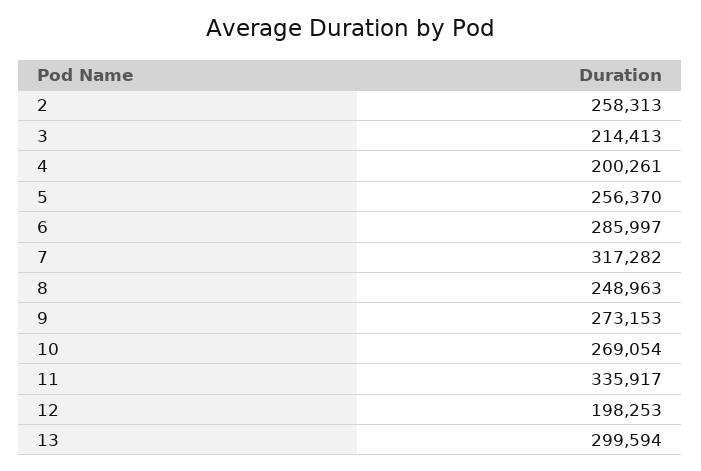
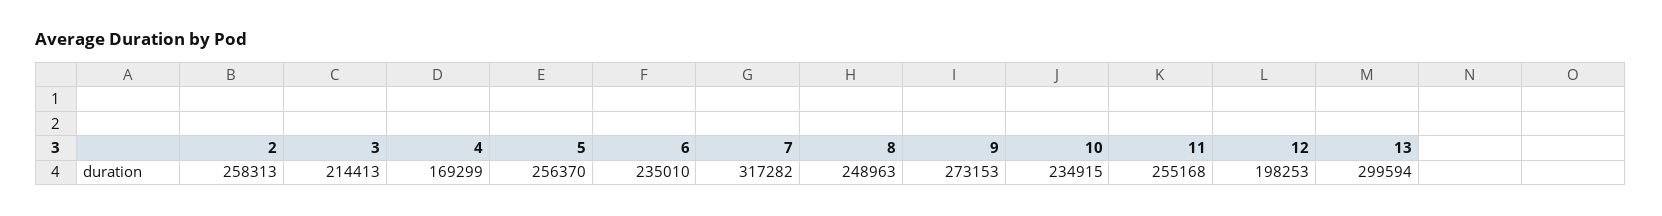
  {
    "2": 258313,
    "3": 214413,
-   "4": 200261,
+   "4": 169299,
    "5": 256370,
-   "6": 285997,
+   "6": 235010,
    "7": 317282,
    "8": 248963,
    "9": 273153,
-   "10": 269054,
+   "10": 234915,
-   "11": 335917,
+   "11": 255168,
    "12": 198253,
    "13": 299594
  }

